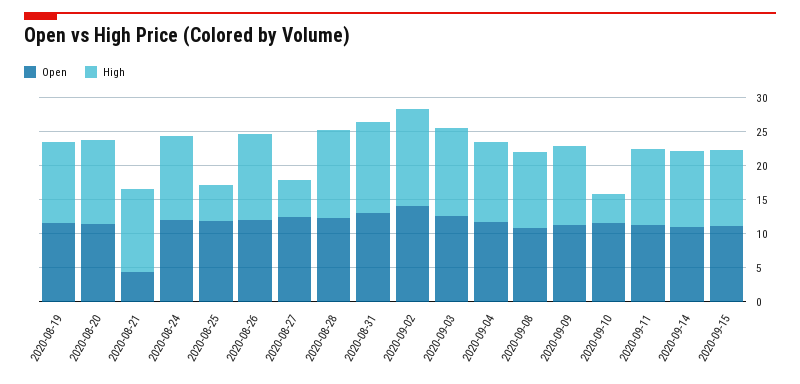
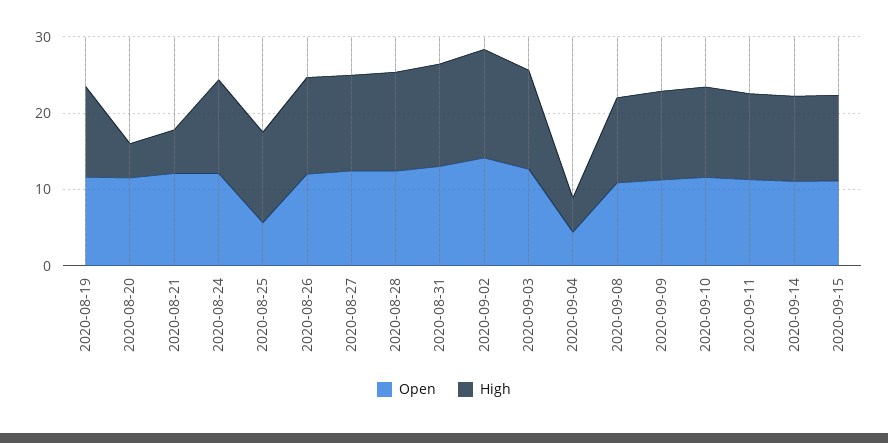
  {
    "Open": {
      "2020-08-19": 12,
      "2020-08-20": 12,
-     "2020-08-21": 5,
+     "2020-08-21": 12,
      "2020-08-24": 12,
-     "2020-08-25": 12.5,
+     "2020-08-25": 6,
      "2020-08-26": 12,
      "2020-08-27": 12,
      "2020-08-28": 12,
      "2020-08-31": 14,
      "2020-09-02": 14,
      "2020-09-03": 12,
-     "2020-09-04": 12.5,
+     "2020-09-04": 4,
      "2020-09-08": 10,
      "2020-09-09": 12,
      "2020-09-10": 12,
      "2020-09-11": 12,
      "2020-09-14": 12,
      "2020-09-15": 12
    },
    "High": {
      "2020-08-19": 12,
-     "2020-08-20": 12.5,
+     "2020-08-20": 4,
-     "2020-08-21": 12.5,
+     "2020-08-21": 6,
      "2020-08-24": 12,
-     "2020-08-25": 5,
+     "2020-08-25": 12,
      "2020-08-26": 12,
-     "2020-08-27": 5,
+     "2020-08-27": 12,
      "2020-08-28": 12,
      "2020-08-31": 14,
      "2020-09-02": 14,
      "2020-09-03": 12,
-     "2020-09-04": 12.5,
+     "2020-09-04": 4,
      "2020-09-08": 12,
      "2020-09-09": 12,
-     "2020-09-10": 5,
+     "2020-09-10": 12,
      "2020-09-11": 12,
      "2020-09-14": 12,
      "2020-09-15": 12
    }
  }

